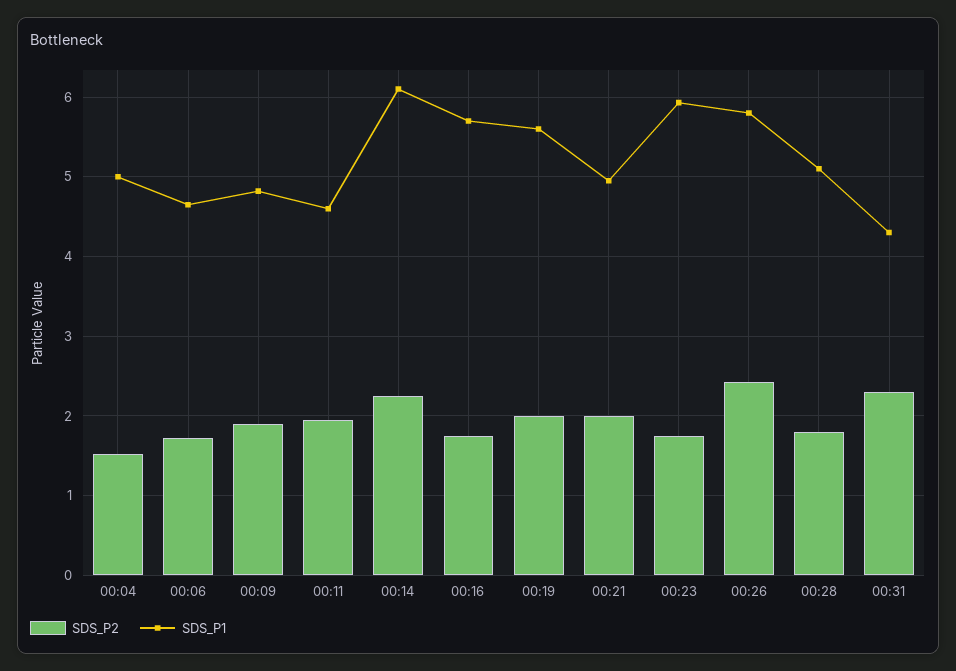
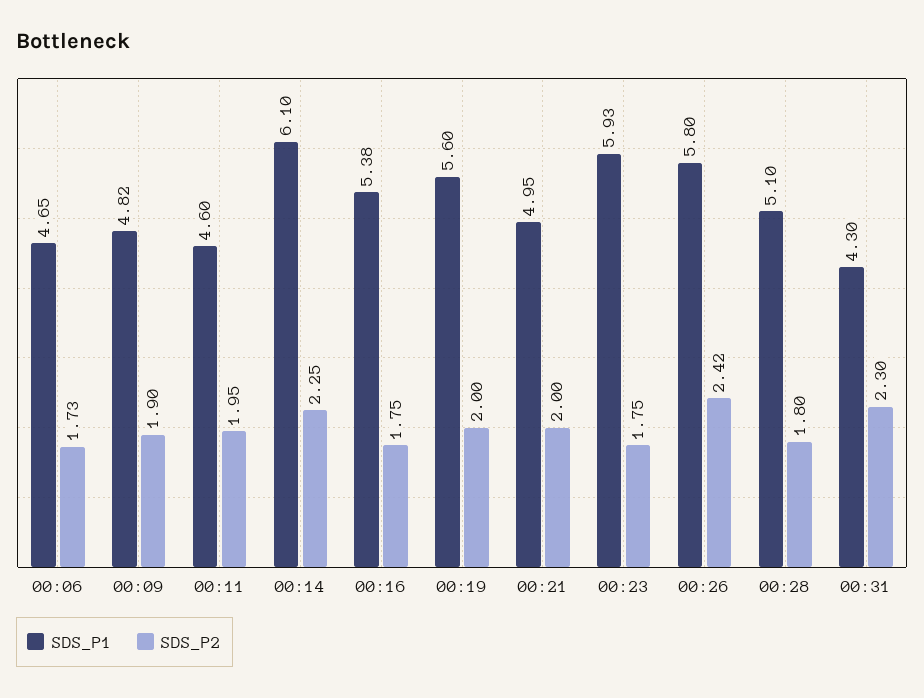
  {
    "SDS_P2": {
-     "00:04": 1.5,
      "00:06": 1.73,
      "00:09": 1.9,
      "00:11": 1.95,
      "00:14": 2.25,
      "00:16": 1.75,
      "00:19": 2,
      "00:21": 2,
      "00:23": 1.75,
      "00:26": 2.42,
      "00:28": 1.8,
      "00:31": 2.3
    },
    "SDS_P1": {
-     "00:04": 5,
      "00:06": 4.65,
      "00:09": 4.82,
      "00:11": 4.6,
      "00:14": 6.1,
-     "00:16": 5.7,
+     "00:16": 5.38,
      "00:19": 5.6,
      "00:21": 4.95,
      "00:23": 5.93,
      "00:26": 5.8,
      "00:28": 5.1,
      "00:31": 4.3
    }
  }

